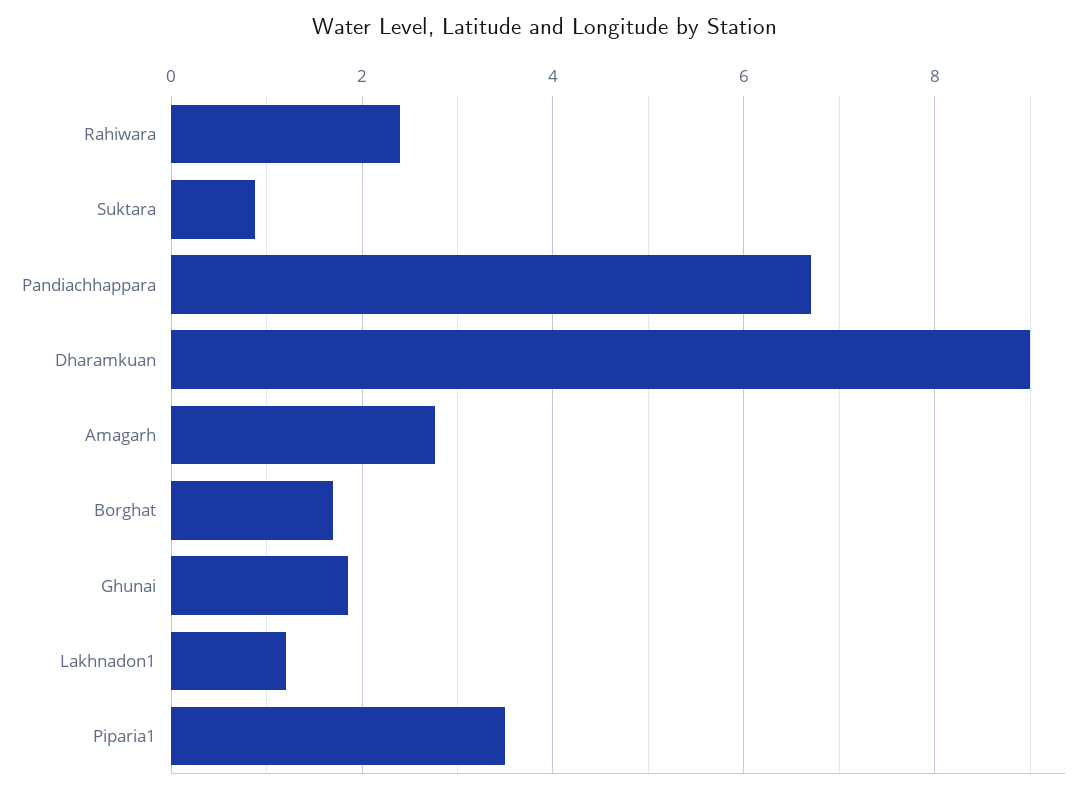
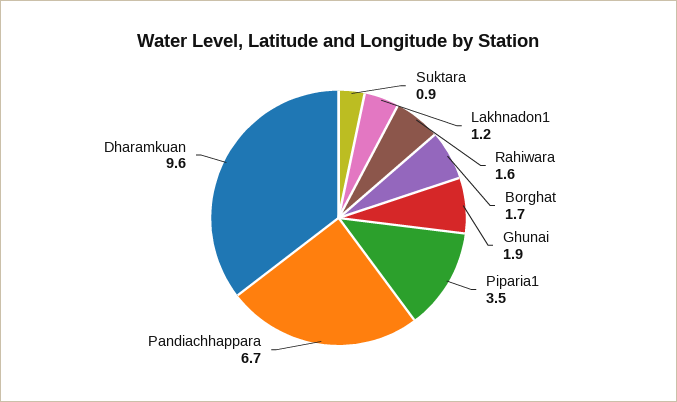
  {
-   "Rahiwara": 2.4,
+   "Rahiwara": 1.6,
    "Suktara": 0.9,
    "Pandiachhappara": 6.7,
-   "Dharamkuan": 9,
+   "Dharamkuan": 9.6,
-   "Amagarh": 2.8,
    "Borghat": 1.7,
    "Ghunai": 1.9,
    "Lakhnadon1": 1.2,
    "Piparia1": 3.5
  }

